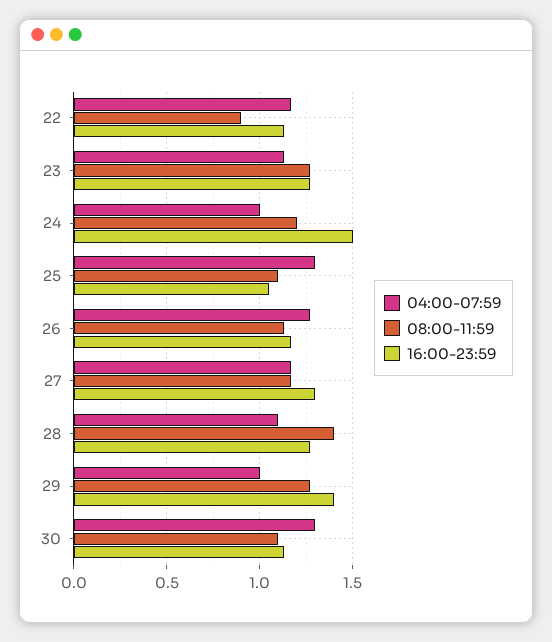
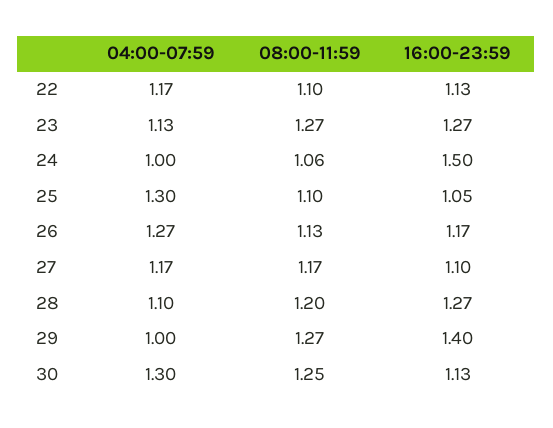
  {
    "04:00-07:59": {
      "22": 1.17,
      "23": 1.13,
      "24": 1,
      "25": 1.3,
      "26": 1.27,
      "27": 1.17,
      "28": 1.1,
      "29": 1,
      "30": 1.3
    },
    "08:00-11:59": {
-     "22": 0.9,
+     "22": 1.1,
      "23": 1.27,
-     "24": 1.2,
+     "24": 1.06,
      "25": 1.1,
      "26": 1.13,
      "27": 1.17,
-     "28": 1.4,
+     "28": 1.2,
      "29": 1.27,
-     "30": 1.1
+     "30": 1.25
    },
    "16:00-23:59": {
      "22": 1.13,
      "23": 1.27,
      "24": 1.5,
      "25": 1.05,
      "26": 1.17,
-     "27": 1.3,
+     "27": 1.1,
      "28": 1.27,
      "29": 1.4,
      "30": 1.13
    }
  }

